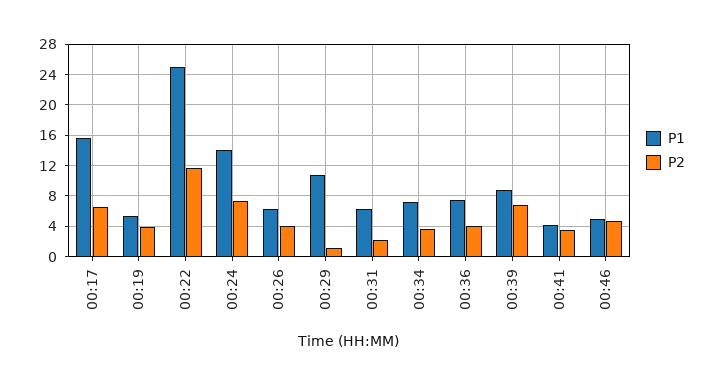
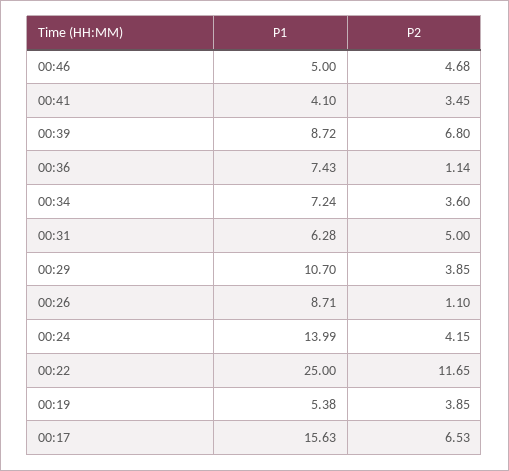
  {
    "P1": {
      "00:17": 15.63,
      "00:19": 5.38,
      "00:22": 25,
      "00:24": 13.99,
-     "00:26": 6,
+     "00:26": 8.71,
      "00:29": 10.7,
      "00:31": 6.28,
      "00:34": 7.24,
      "00:36": 7.43,
      "00:39": 8.72,
      "00:41": 4.1,
      "00:46": 5
    },
    "P2": {
      "00:17": 6.53,
      "00:19": 3.85,
      "00:22": 11.65,
-     "00:24": 7,
+     "00:24": 4.15,
-     "00:26": 4,
+     "00:26": 1.1,
-     "00:29": 1,
+     "00:29": 3.85,
-     "00:31": 2,
+     "00:31": 5,
      "00:34": 3.6,
-     "00:36": 4,
+     "00:36": 1.14,
      "00:39": 6.8,
      "00:41": 3.45,
      "00:46": 4.68
    }
  }

